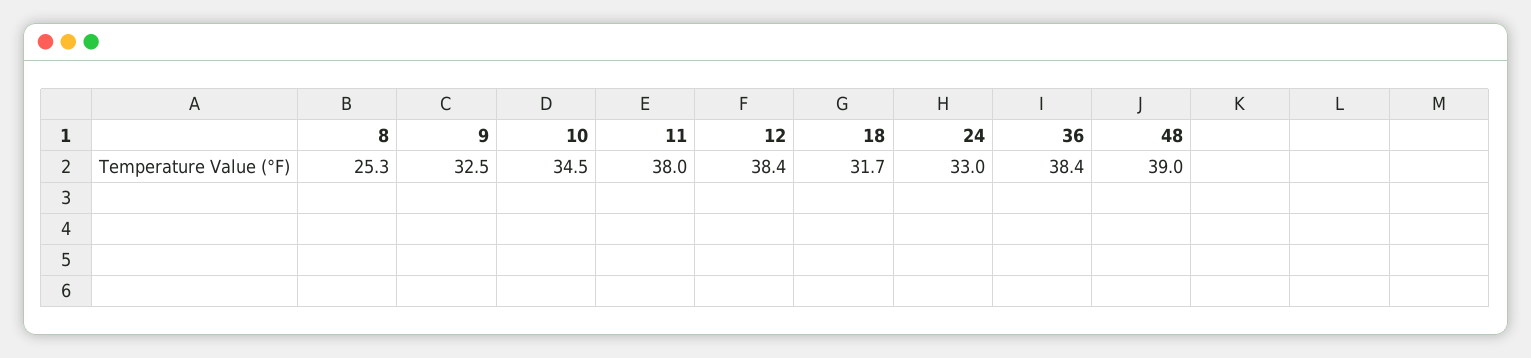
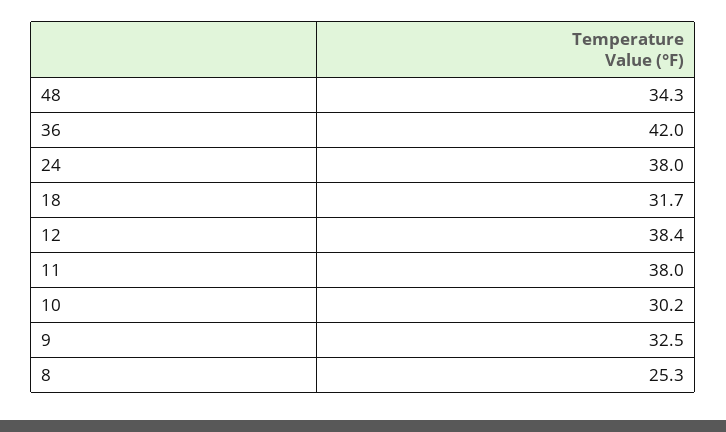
  {
    "8": 25.3,
    "9": 32.5,
-   "10": 34.5,
+   "10": 30.2,
    "11": 38,
    "12": 38.4,
    "18": 31.7,
-   "24": 33,
+   "24": 38,
-   "36": 38.4,
+   "36": 42,
-   "48": 39
+   "48": 34.3
  }

